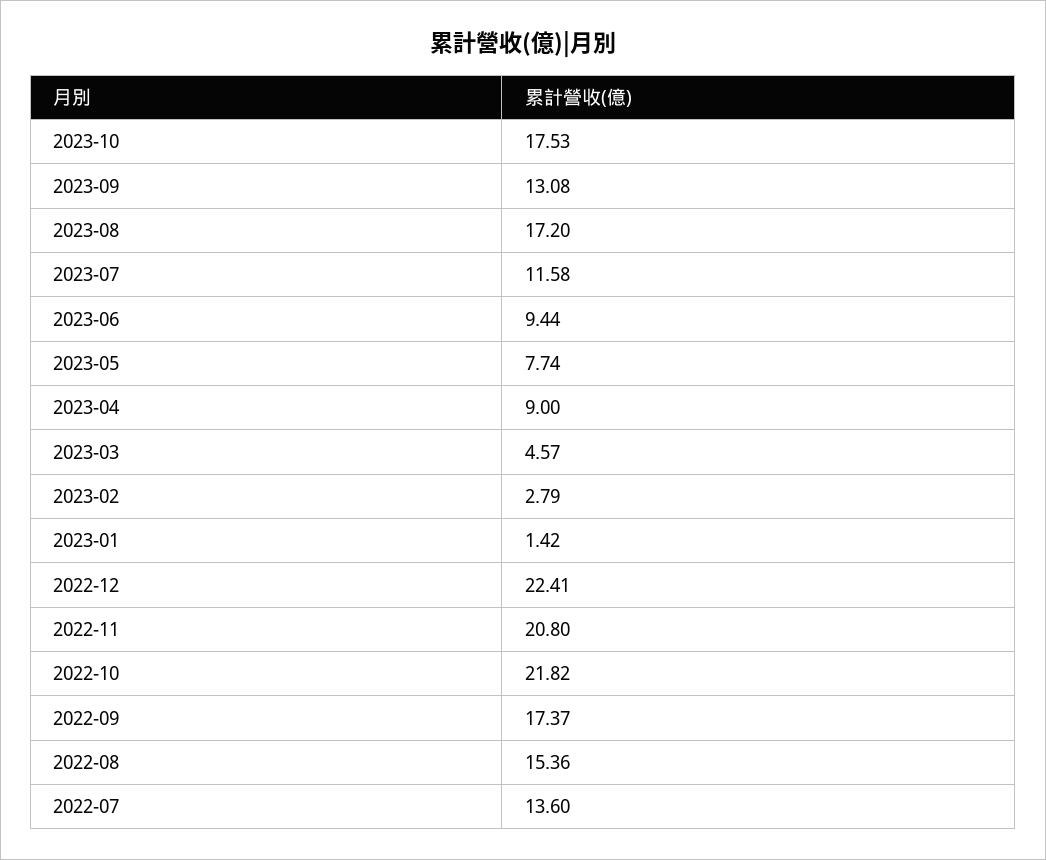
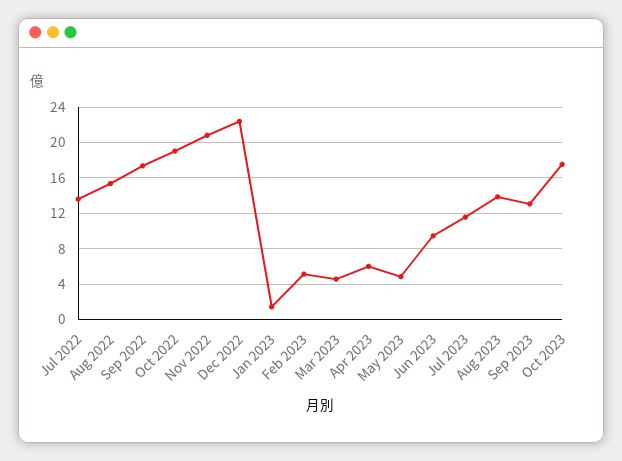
  {
    "2023-10": 17.53,
    "2023-09": 13.08,
-   "2023-08": 17.2,
+   "2023-08": 14,
    "2023-07": 11.58,
    "2023-06": 9.44,
-   "2023-05": 7.74,
+   "2023-05": 5,
-   "2023-04": 9,
+   "2023-04": 6,
    "2023-03": 4.57,
-   "2023-02": 2.79,
+   "2023-02": 5,
    "2023-01": 1.42,
    "2022-12": 22.41,
    "2022-11": 20.8,
-   "2022-10": 21.82,
+   "2022-10": 19,
    "2022-09": 17.37,
    "2022-08": 15.36,
    "2022-07": 13.6
  }

